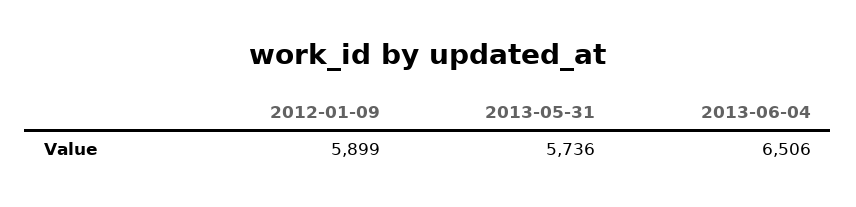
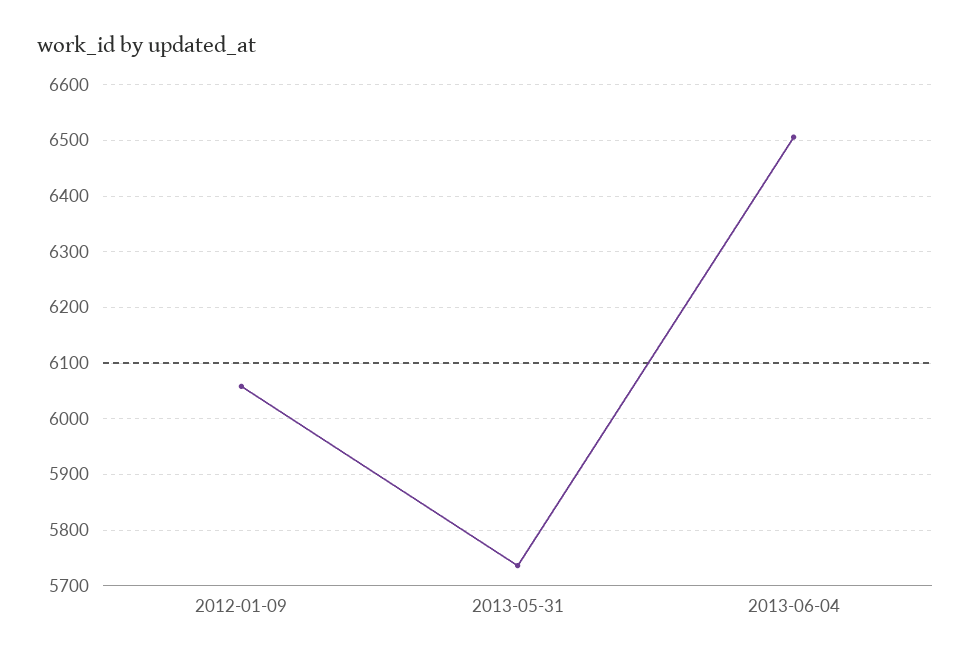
  {
-   "2012-01-09": 5899,
+   "2012-01-09": 6060,
    "2013-05-31": 5736,
    "2013-06-04": 6506
  }

